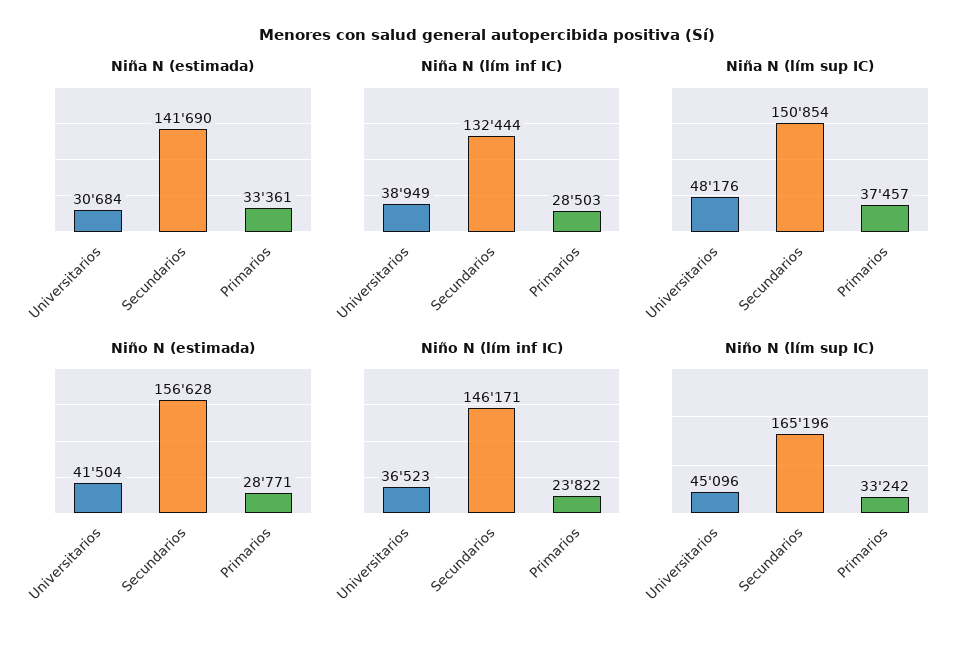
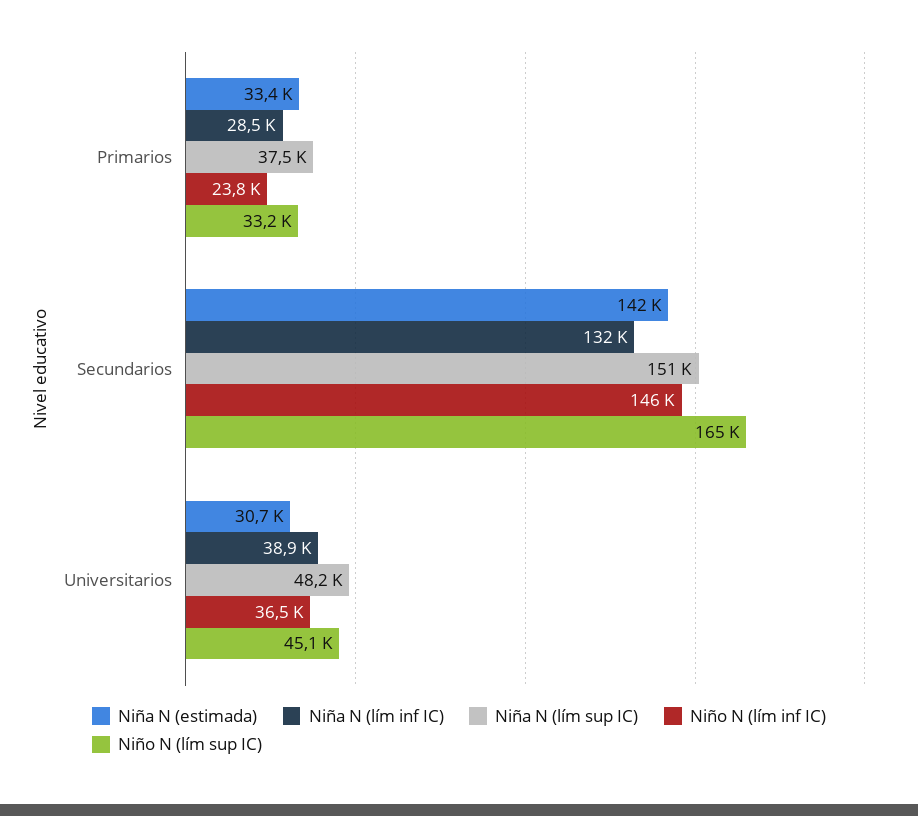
  {
    "Niña N (estimada)": {
      "Universitarios": 30684,
      "Secundarios": 141690,
      "Primarios": 33361
    },
    "Niña N (lím inf IC)": {
      "Universitarios": 38949,
      "Secundarios": 132444,
      "Primarios": 28503
    },
    "Niña N (lím sup IC)": {
      "Universitarios": 48176,
      "Secundarios": 150854,
      "Primarios": 37457
    },
-   "Niño N (estimada)": {
-     "Universitarios": 41504,
-     "Secundarios": 156628,
-     "Primarios": 28771
-   },
    "Niño N (lím inf IC)": {
      "Universitarios": 36523,
      "Secundarios": 146171,
      "Primarios": 23822
    },
    "Niño N (lím sup IC)": {
      "Universitarios": 45096,
      "Secundarios": 165196,
      "Primarios": 33242
    }
  }

